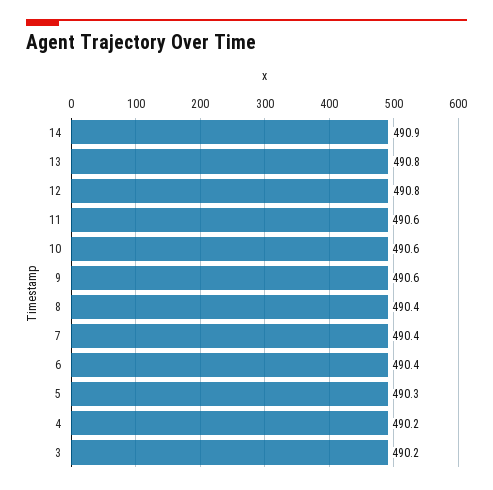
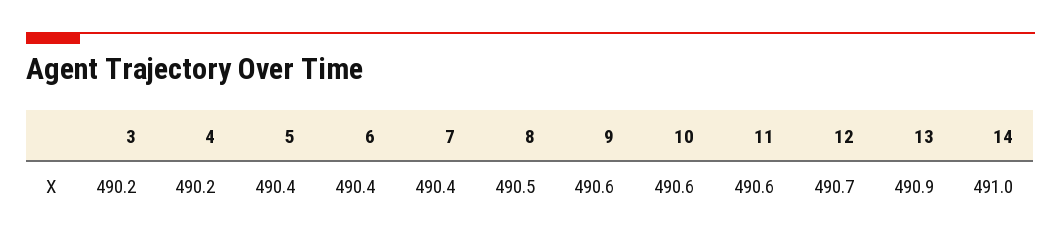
  {
-   "14": 490.9,
+   "14": 491,
-   "13": 490.8,
+   "13": 490.9,
-   "12": 490.8,
+   "12": 490.7,
    "11": 490.6,
    "10": 490.6,
    "9": 490.6,
-   "8": 490.4,
+   "8": 490.5,
    "7": 490.4,
    "6": 490.4,
-   "5": 490.3,
+   "5": 490.4,
    "4": 490.2,
    "3": 490.2
  }

